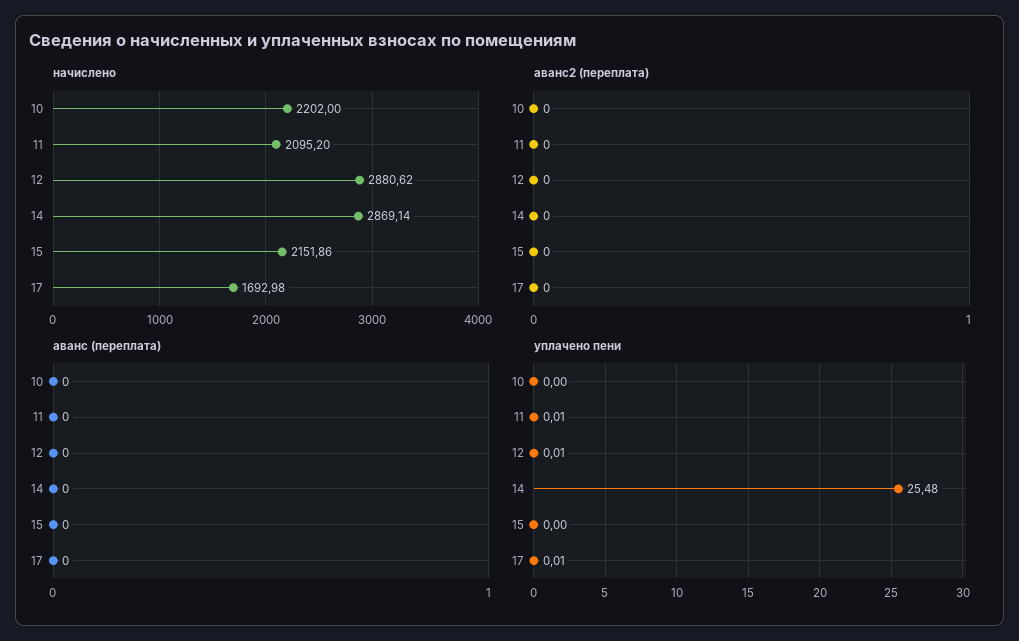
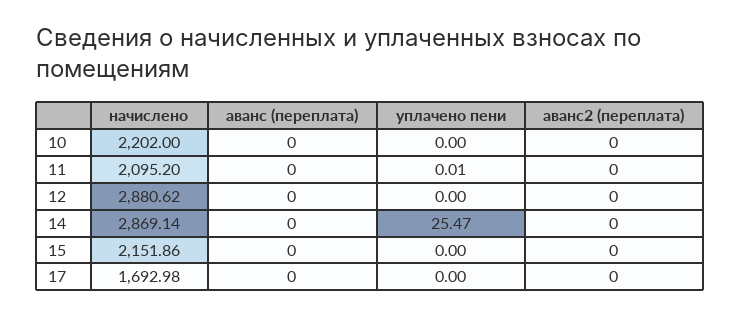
  {
    "начислено": {
      "10": 2202,
      "11": 2095.2,
      "12": 2880.62,
      "14": 2869.14,
      "15": 2151.86,
      "17": 1692.98
    },
    "аванс2 (переплата)": {
      "10": 0,
      "11": 0,
      "12": 0,
      "14": 0,
      "15": 0,
      "17": 0
    },
    "аванс (переплата)": {
      "10": 0,
      "11": 0,
      "12": 0,
      "14": 0,
      "15": 0,
      "17": 0
    },
    "уплачено пени": {
      "10": 0,
      "11": 0.01,
-     "12": 0.01,
+     "12": 0,
-     "14": 25.48,
+     "14": 25.47,
      "15": 0,
-     "17": 0.01
+     "17": 0
    }
  }

